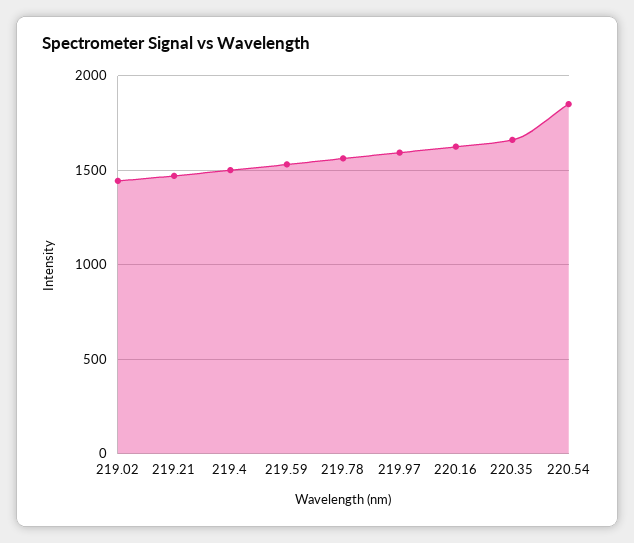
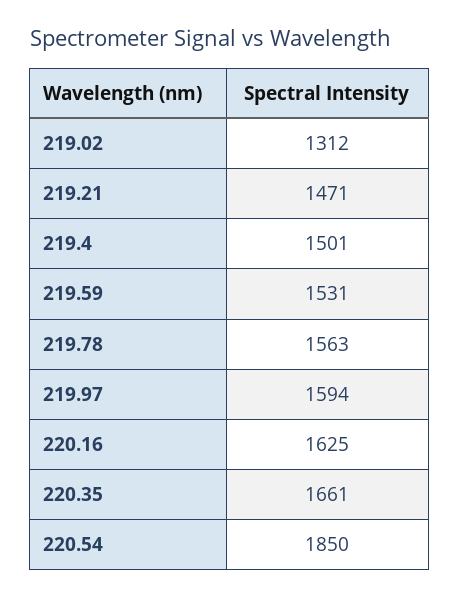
  {
-   "219.02": 1450,
+   "219.02": 1312,
    "219.21": 1471,
    "219.4": 1501,
    "219.59": 1531,
    "219.78": 1563,
    "219.97": 1594,
    "220.16": 1625,
    "220.35": 1661,
    "220.54": 1850
  }

